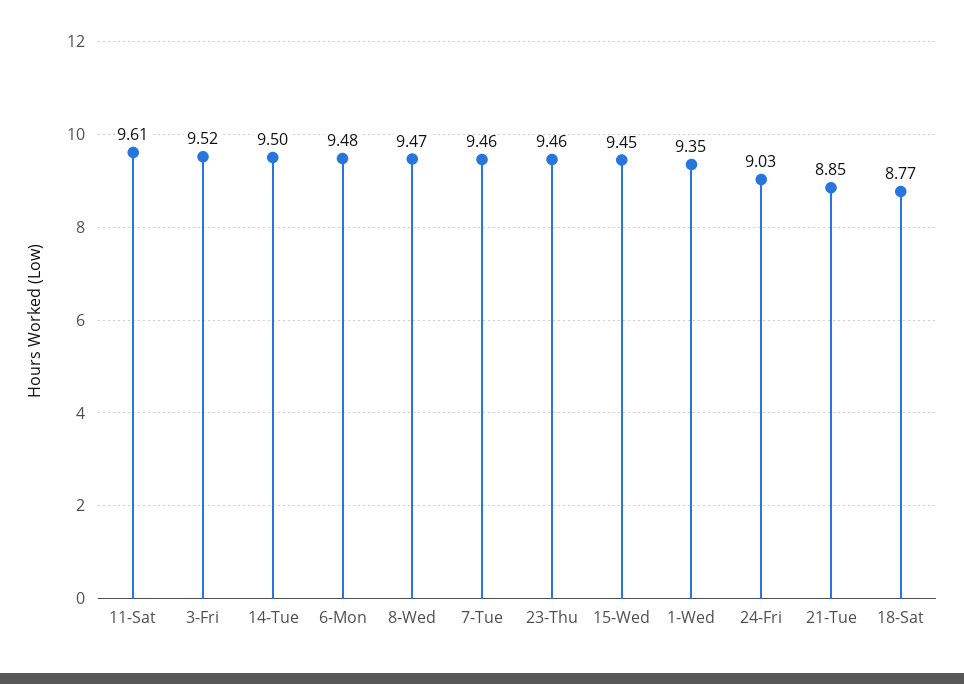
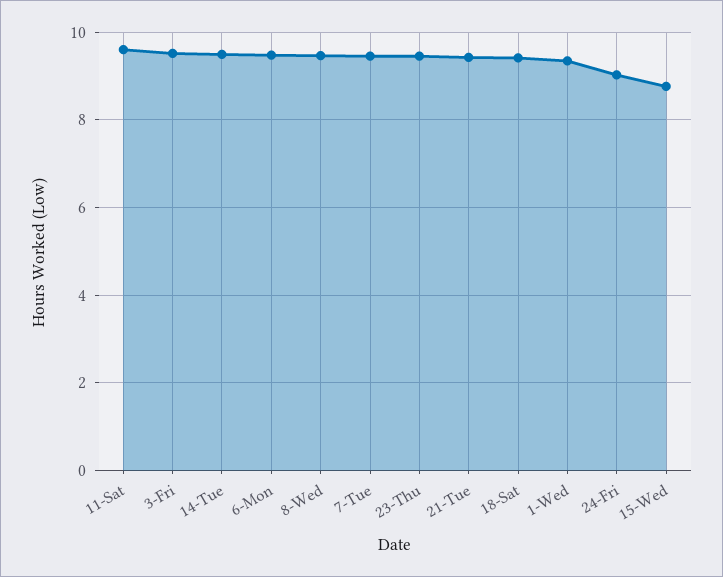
  {
    "11-Sat": 9.61,
    "3-Fri": 9.52,
    "14-Tue": 9.5,
    "6-Mon": 9.48,
    "8-Wed": 9.47,
    "7-Tue": 9.46,
    "23-Thu": 9.46,
-   "15-Wed": 9.45,
+   "15-Wed": 8.8,
    "1-Wed": 9.35,
    "24-Fri": 9.03,
-   "21-Tue": 8.85,
+   "21-Tue": 9.4,
-   "18-Sat": 8.77
+   "18-Sat": 9.4
  }

